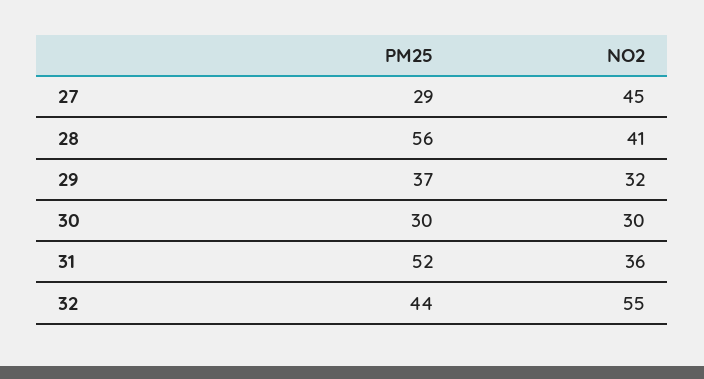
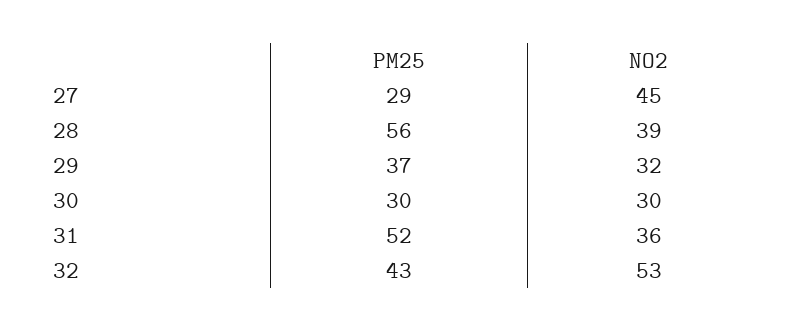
  {
    "PM25": {
      "27": 29,
      "28": 56,
      "29": 37,
      "30": 30,
      "31": 52,
-     "32": 44
+     "32": 43
    },
    "NO2": {
      "27": 45,
-     "28": 41,
+     "28": 39,
      "29": 32,
      "30": 30,
      "31": 36,
-     "32": 55
+     "32": 53
    }
  }

